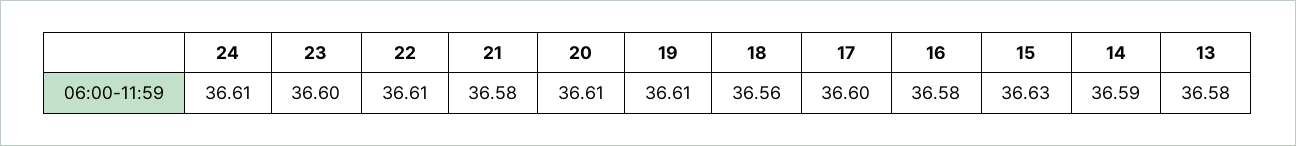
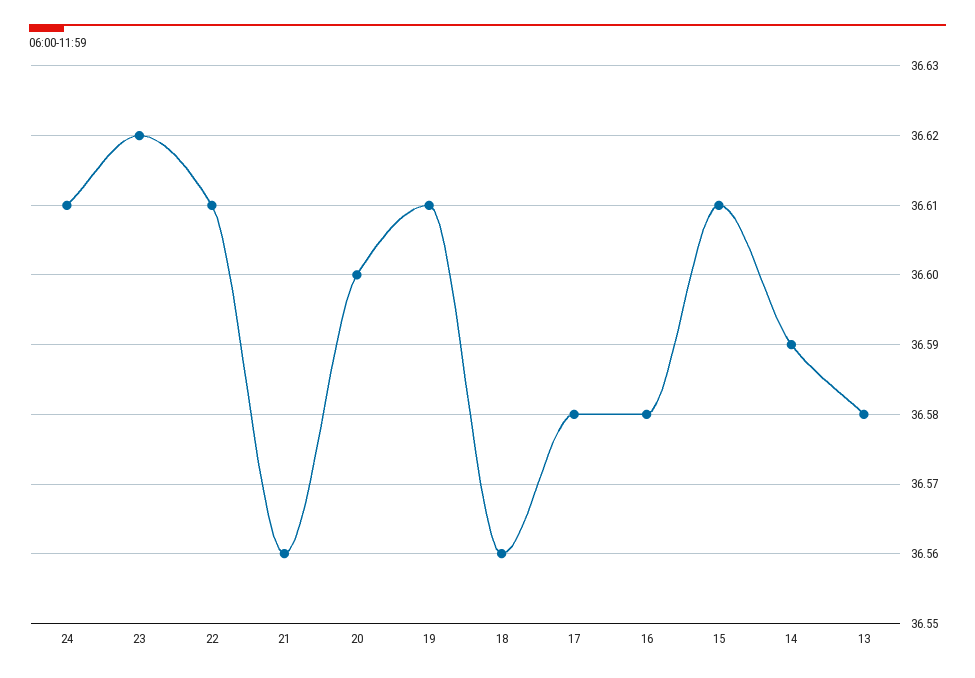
  {
    "24": 36.61,
-   "23": 36.6,
+   "23": 36.62,
    "22": 36.61,
-   "21": 36.58,
+   "21": 36.56,
-   "20": 36.61,
+   "20": 36.6,
    "19": 36.61,
    "18": 36.56,
-   "17": 36.6,
+   "17": 36.58,
    "16": 36.58,
-   "15": 36.63,
+   "15": 36.61,
    "14": 36.59,
    "13": 36.58
  }

